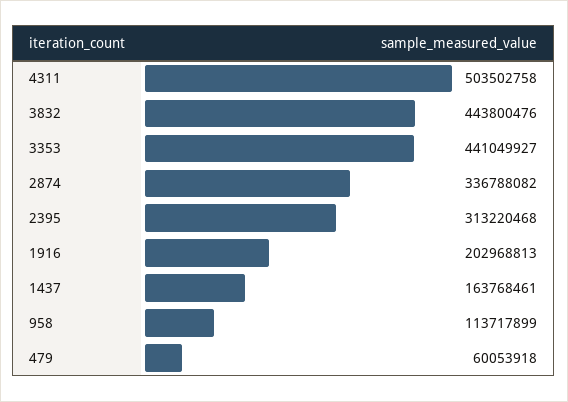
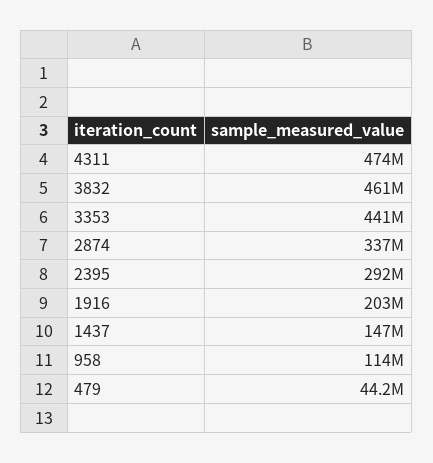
  {
-   "4311": 503502758,
+   "4311": 474000000,
-   "3832": 443800476,
+   "3832": 461000000,
    "3353": 441049927,
    "2874": 336788082,
-   "2395": 313220468,
+   "2395": 292000000,
    "1916": 202968813,
-   "1437": 163768461,
+   "1437": 147000000,
    "958": 113717899,
-   "479": 60053918
+   "479": 44200000
  }

